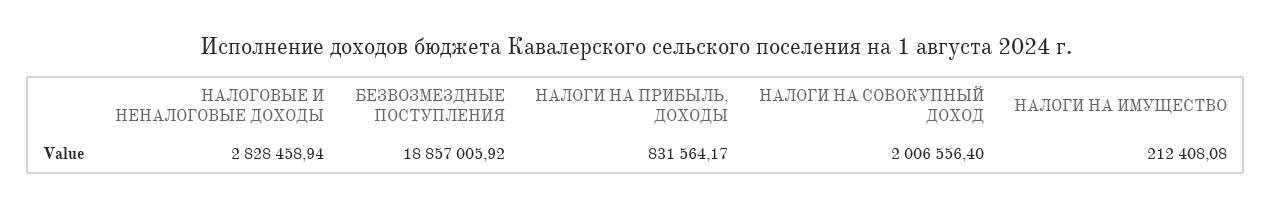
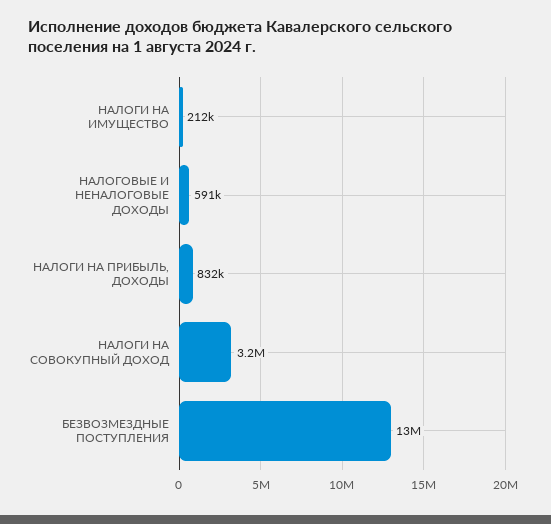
  {
-   "НАЛОГОВЫЕ И НЕНАЛОГОВЫЕ ДОХОДЫ": 2828458.94,
+   "НАЛОГОВЫЕ И НЕНАЛОГОВЫЕ ДОХОДЫ": 591000,
-   "БЕЗВОЗМЕЗДНЫЕ ПОСТУПЛЕНИЯ": 18857005.92,
+   "БЕЗВОЗМЕЗДНЫЕ ПОСТУПЛЕНИЯ": 13000000,
    "НАЛОГИ НА ПРИБЫЛЬ, ДОХОДЫ": 831564.17,
-   "НАЛОГИ НА СОВОКУПНЫЙ ДОХОД": 2006556.4,
+   "НАЛОГИ НА СОВОКУПНЫЙ ДОХОД": 3200000,
    "НАЛОГИ НА ИМУЩЕСТВО": 212408.08
  }

